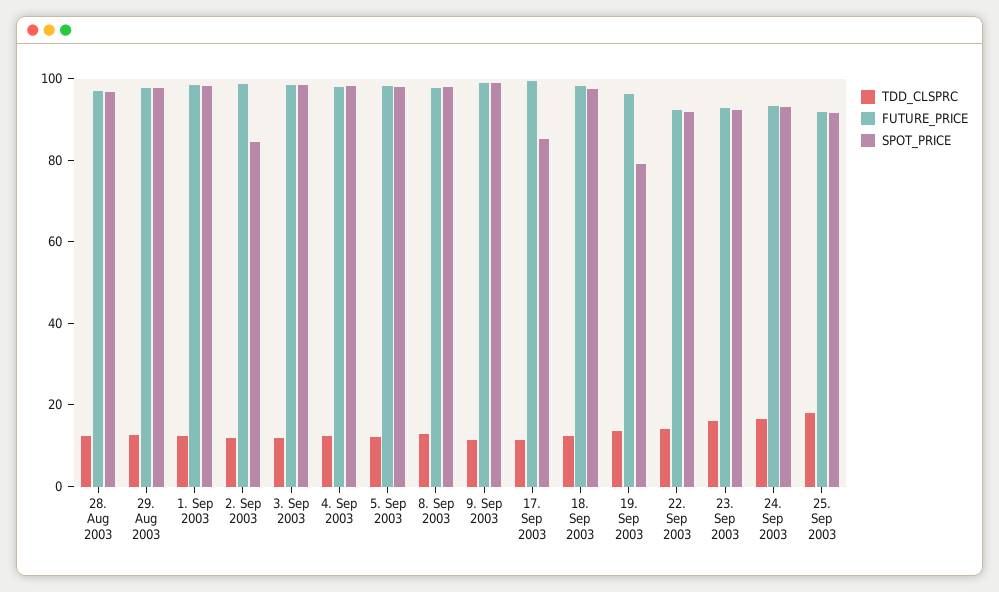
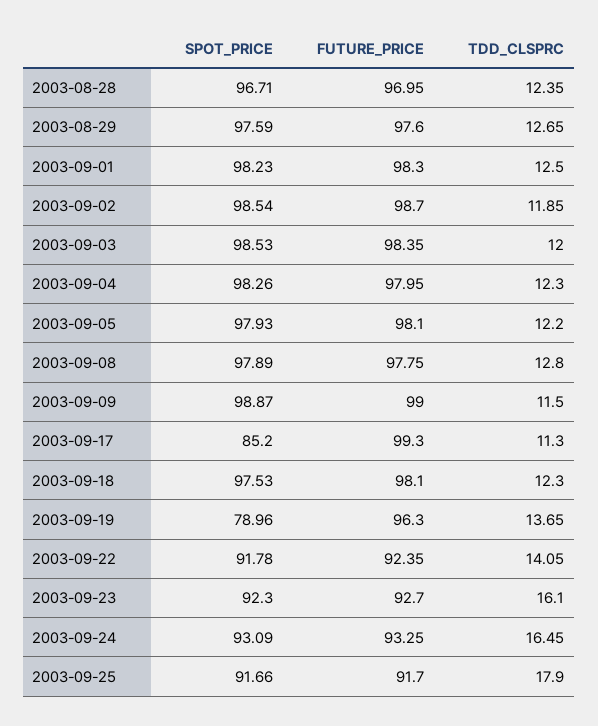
  {
    "TDD_CLSPRC": {
      "28. Aug 2003": 12.35,
      "29. Aug 2003": 12.65,
      "1. Sep 2003": 12.5,
      "2. Sep 2003": 11.85,
      "3. Sep 2003": 12,
      "4. Sep 2003": 12.3,
      "5. Sep 2003": 12.2,
      "8. Sep 2003": 12.8,
      "9. Sep 2003": 11.5,
      "17. Sep 2003": 11.3,
      "18. Sep 2003": 12.3,
      "19. Sep 2003": 13.65,
      "22. Sep 2003": 14.05,
      "23. Sep 2003": 16.1,
      "24. Sep 2003": 16.45,
      "25. Sep 2003": 17.9
    },
    "FUTURE_PRICE": {
      "28. Aug 2003": 96.95,
      "29. Aug 2003": 97.6,
      "1. Sep 2003": 98.3,
      "2. Sep 2003": 98.7,
      "3. Sep 2003": 98.35,
      "4. Sep 2003": 97.95,
      "5. Sep 2003": 98.1,
      "8. Sep 2003": 97.75,
      "9. Sep 2003": 99,
      "17. Sep 2003": 99.3,
      "18. Sep 2003": 98.1,
      "19. Sep 2003": 96.3,
      "22. Sep 2003": 92.35,
      "23. Sep 2003": 92.7,
      "24. Sep 2003": 93.25,
      "25. Sep 2003": 91.7
    },
    "SPOT_PRICE": {
      "28. Aug 2003": 96.71,
      "29. Aug 2003": 97.59,
      "1. Sep 2003": 98.23,
-     "2. Sep 2003": 85,
+     "2. Sep 2003": 98.54,
      "3. Sep 2003": 98.53,
      "4. Sep 2003": 98.26,
      "5. Sep 2003": 97.93,
      "8. Sep 2003": 97.89,
      "9. Sep 2003": 98.87,
      "17. Sep 2003": 85.2,
      "18. Sep 2003": 97.53,
      "19. Sep 2003": 78.96,
      "22. Sep 2003": 91.78,
      "23. Sep 2003": 92.3,
      "24. Sep 2003": 93.09,
      "25. Sep 2003": 91.66
    }
  }

